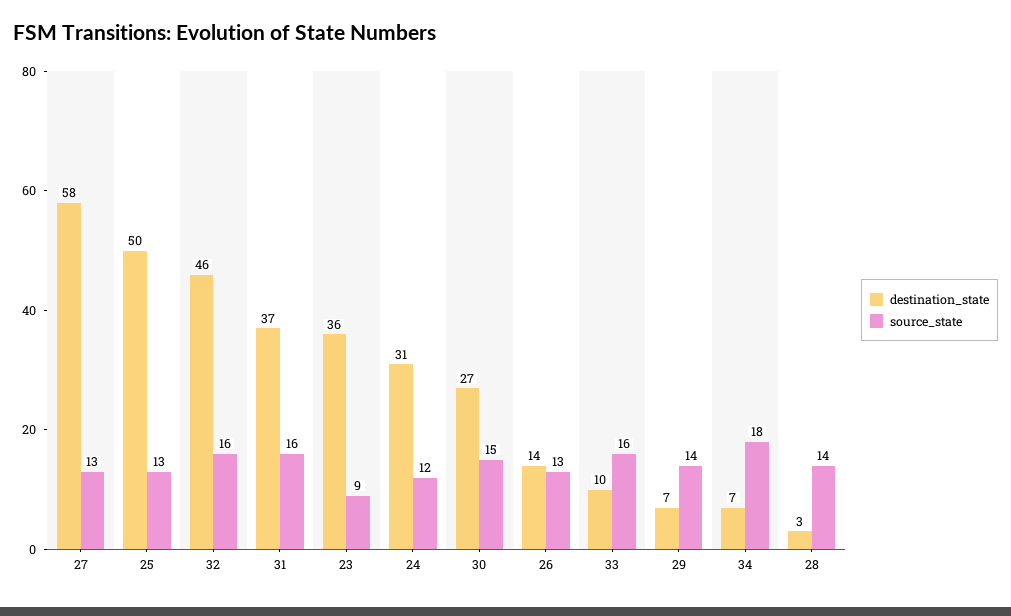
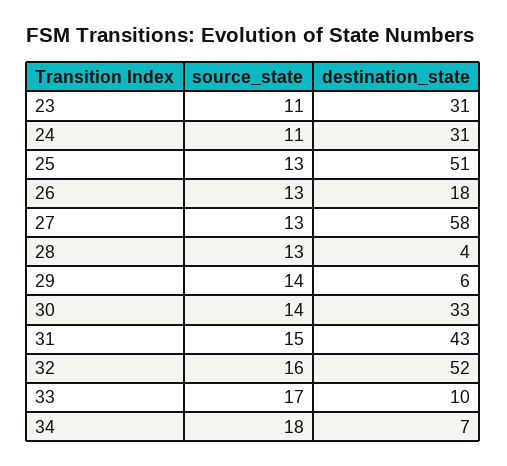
  {
    "destination_state": {
      "27": 58,
-     "25": 50,
+     "25": 51,
-     "32": 46,
+     "32": 52,
-     "31": 37,
+     "31": 43,
-     "23": 36,
+     "23": 31,
      "24": 31,
-     "30": 27,
+     "30": 33,
-     "26": 14,
+     "26": 18,
      "33": 10,
-     "29": 7,
+     "29": 6,
      "34": 7,
-     "28": 3
+     "28": 4
    },
    "source_state": {
      "27": 13,
      "25": 13,
      "32": 16,
-     "31": 16,
+     "31": 15,
-     "23": 9,
+     "23": 11,
-     "24": 12,
+     "24": 11,
-     "30": 15,
+     "30": 14,
      "26": 13,
-     "33": 16,
+     "33": 17,
      "29": 14,
      "34": 18,
-     "28": 14
+     "28": 13
    }
  }

